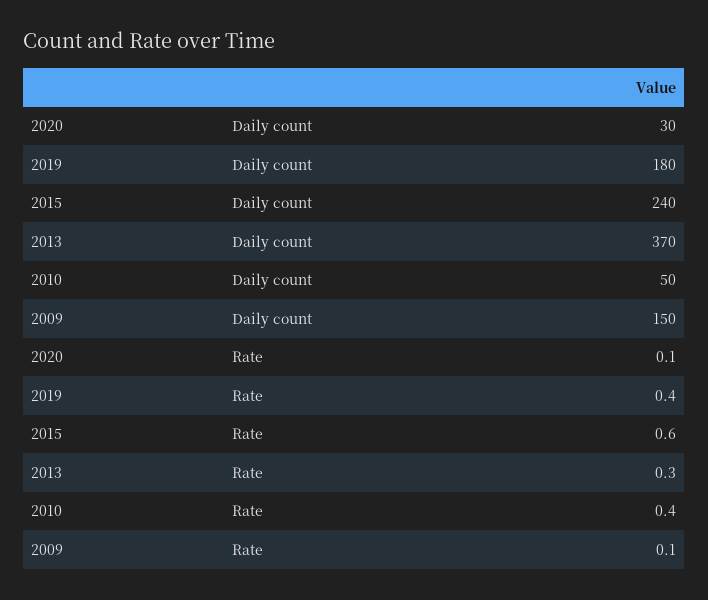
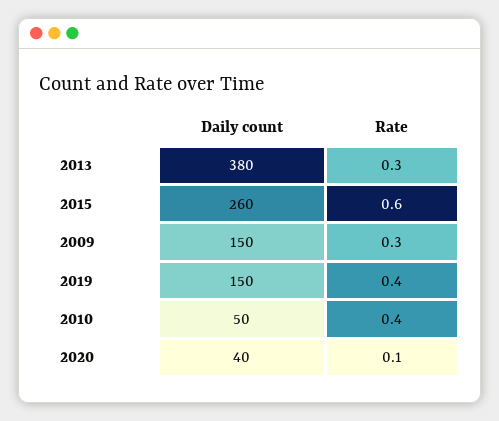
  {
    "2020": {
-     "Daily count": 30,
+     "Daily count": 40,
      "Rate": 0.1
    },
    "2019": {
-     "Daily count": 180,
+     "Daily count": 150,
      "Rate": 0.4
    },
    "2015": {
-     "Daily count": 240,
+     "Daily count": 260,
      "Rate": 0.6
    },
    "2013": {
-     "Daily count": 370,
+     "Daily count": 380,
      "Rate": 0.3
    },
    "2010": {
      "Daily count": 50,
      "Rate": 0.4
    },
    "2009": {
      "Daily count": 150,
-     "Rate": 0.1
+     "Rate": 0.3
    }
  }

